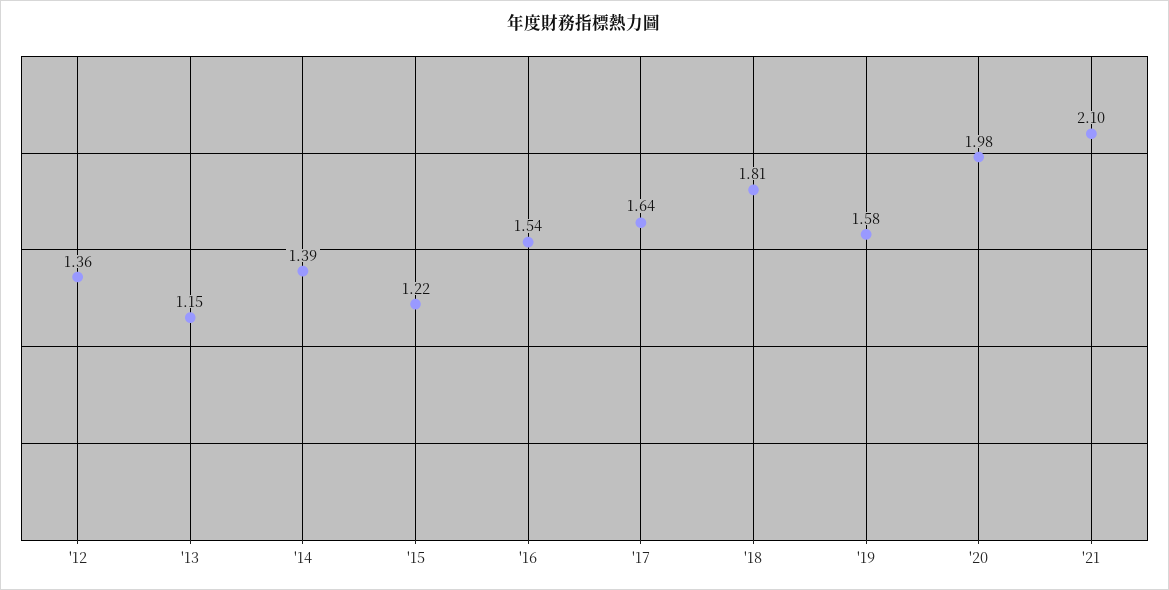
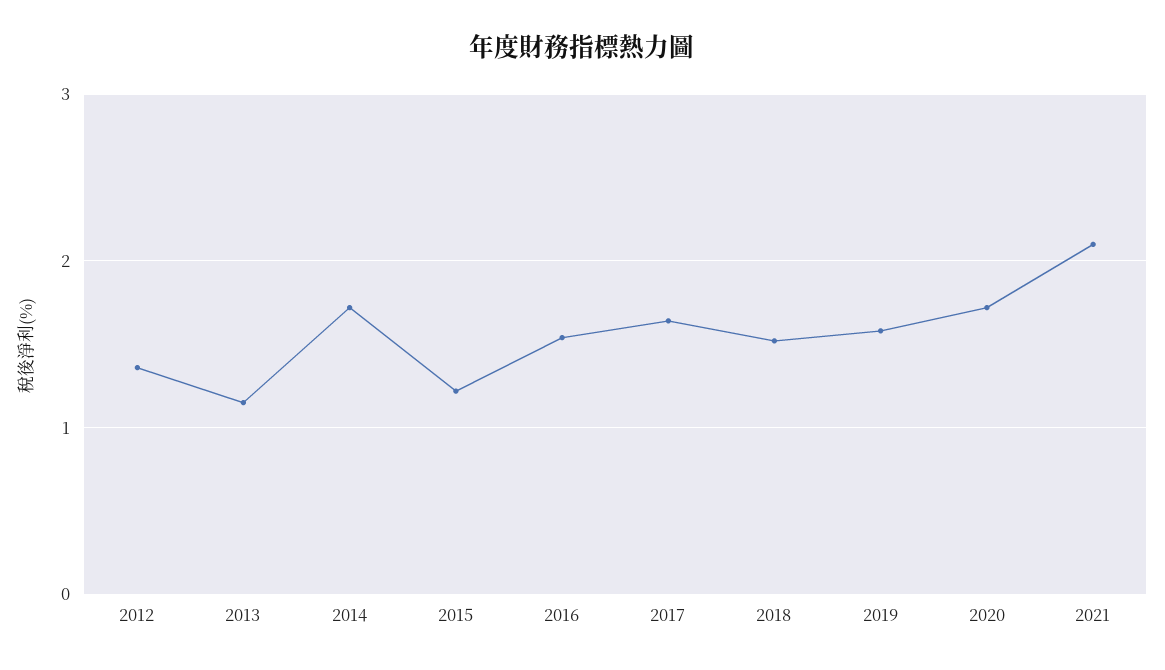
  {
    "'12": 1.36,
    "'13": 1.15,
-   "'14": 1.39,
+   "'14": 1.7,
    "'15": 1.22,
    "'16": 1.54,
    "'17": 1.64,
-   "'18": 1.81,
+   "'18": 1.5,
    "'19": 1.58,
-   "'20": 1.98,
+   "'20": 1.7,
    "'21": 2.1
  }

